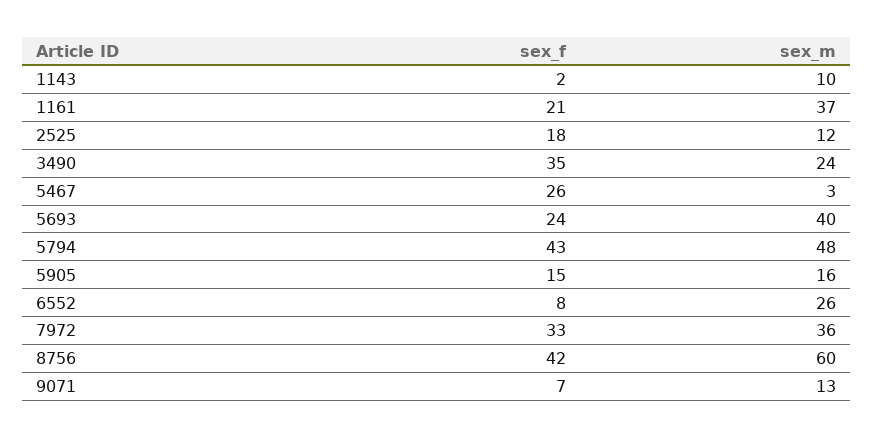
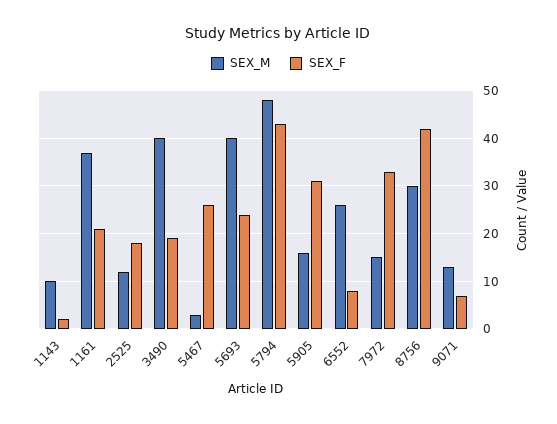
  {
    "sex_f": {
      "1143": 2,
      "1161": 21,
      "2525": 18,
-     "3490": 35,
+     "3490": 20,
      "5467": 26,
      "5693": 24,
      "5794": 43,
-     "5905": 15,
+     "5905": 30,
      "6552": 8,
      "7972": 33,
      "8756": 42,
      "9071": 7
    },
    "sex_m": {
      "1143": 10,
      "1161": 37,
      "2525": 12,
-     "3490": 24,
+     "3490": 40,
      "5467": 3,
      "5693": 40,
      "5794": 48,
      "5905": 16,
      "6552": 26,
-     "7972": 36,
+     "7972": 15,
-     "8756": 60,
+     "8756": 30,
      "9071": 13
    }
  }

